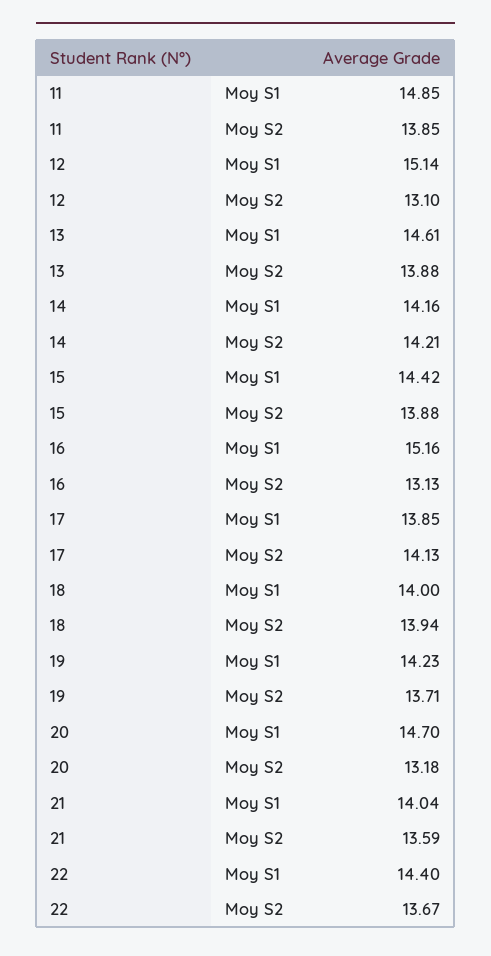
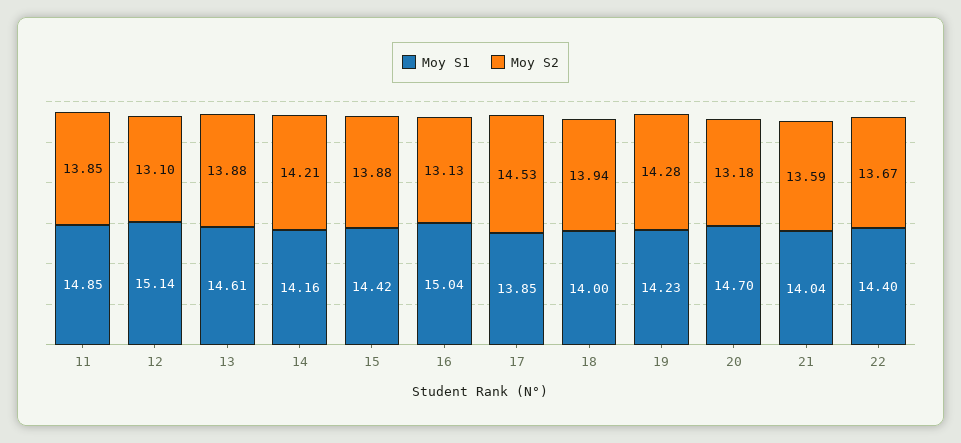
  {
    "Moy S1": {
      "11": 14.85,
      "12": 15.14,
      "13": 14.61,
      "14": 14.16,
      "15": 14.42,
-     "16": 15.16,
+     "16": 15.04,
      "17": 13.85,
      "18": 14,
      "19": 14.23,
      "20": 14.7,
      "21": 14.04,
      "22": 14.4
    },
    "Moy S2": {
      "11": 13.85,
      "12": 13.1,
      "13": 13.88,
      "14": 14.21,
      "15": 13.88,
      "16": 13.13,
-     "17": 14.13,
+     "17": 14.53,
      "18": 13.94,
-     "19": 13.71,
+     "19": 14.28,
      "20": 13.18,
      "21": 13.59,
      "22": 13.67
    }
  }

